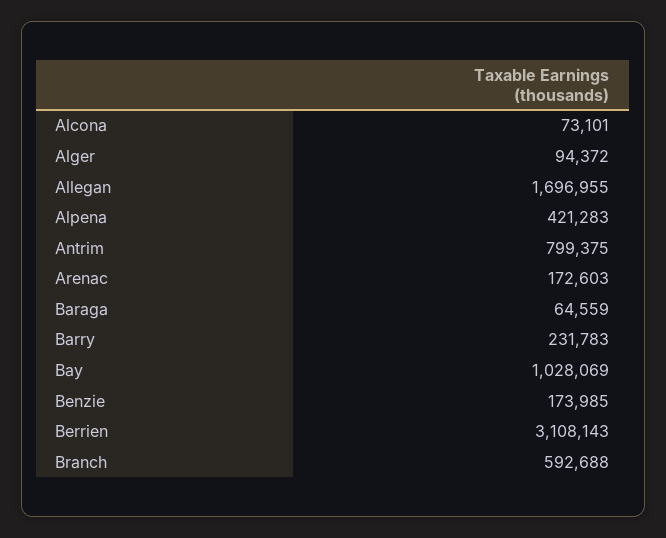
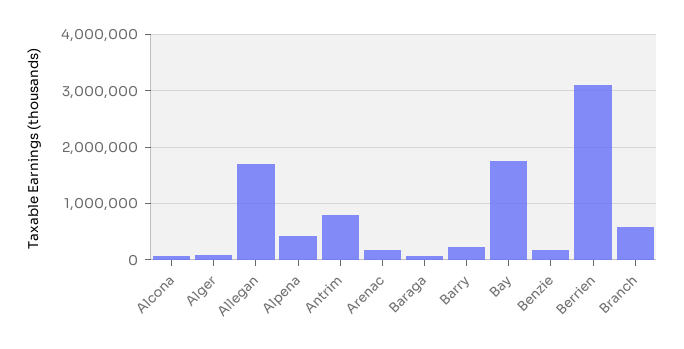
  {
    "Alcona": 73101,
    "Alger": 94372,
    "Allegan": 1696955,
    "Alpena": 421283,
    "Antrim": 799375,
    "Arenac": 172603,
    "Baraga": 64559,
    "Barry": 231783,
-   "Bay": 1028069,
+   "Bay": 1800000,
    "Benzie": 173985,
    "Berrien": 3108143,
    "Branch": 592688
  }

